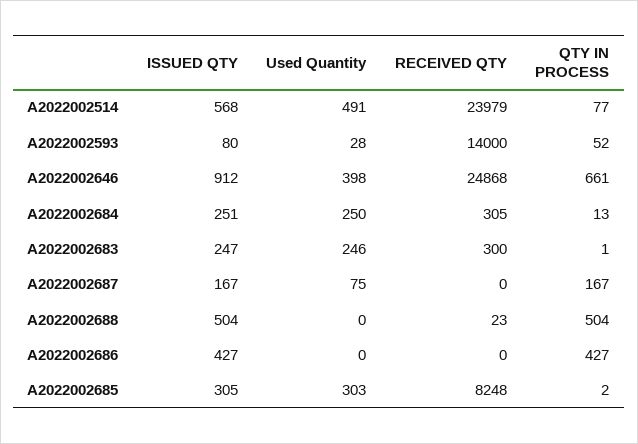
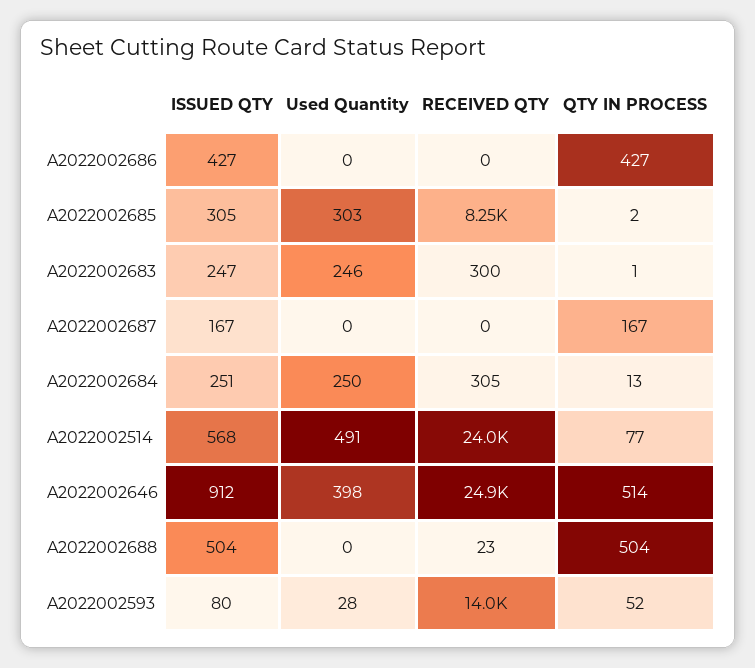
  {
    "ISSUED QTY": {
      "A2022002514": 568,
      "A2022002593": 80,
      "A2022002646": 912,
      "A2022002684": 251,
      "A2022002683": 247,
      "A2022002687": 167,
      "A2022002688": 504,
      "A2022002686": 427,
      "A2022002685": 305
    },
    "Used Quantity": {
      "A2022002514": 491,
      "A2022002593": 28,
      "A2022002646": 398,
      "A2022002684": 250,
      "A2022002683": 246,
-     "A2022002687": 75,
+     "A2022002687": 0,
      "A2022002688": 0,
      "A2022002686": 0,
      "A2022002685": 303
    },
    "RECEIVED QTY": {
      "A2022002514": 23979,
      "A2022002593": 14000,
      "A2022002646": 24868,
      "A2022002684": 305,
      "A2022002683": 300,
      "A2022002687": 0,
      "A2022002688": 23,
      "A2022002686": 0,
      "A2022002685": 8248
    },
    "QTY IN PROCESS": {
      "A2022002514": 77,
      "A2022002593": 52,
-     "A2022002646": 661,
+     "A2022002646": 514,
      "A2022002684": 13,
      "A2022002683": 1,
      "A2022002687": 167,
      "A2022002688": 504,
      "A2022002686": 427,
      "A2022002685": 2
    }
  }

